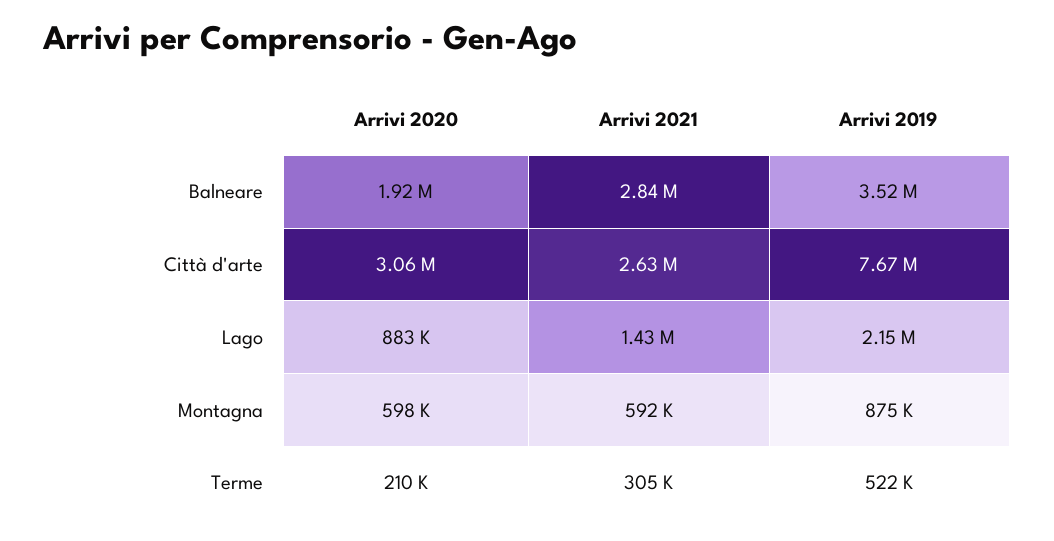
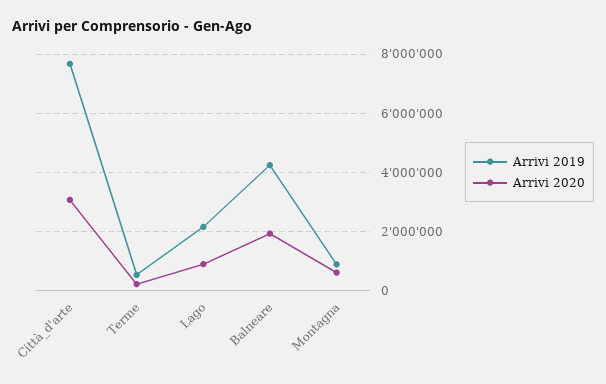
  {
    "Arrivi 2020": {
      "Balneare": 1920000,
      "Città d'arte": 3060000,
      "Lago": 883000,
      "Montagna": 598000,
      "Terme": 210000
    },
-   "Arrivi 2021": {
-     "Balneare": 2840000,
-     "Città d'arte": 2630000,
-     "Lago": 1430000,
-     "Montagna": 592000,
-     "Terme": 305000
-   },
    "Arrivi 2019": {
-     "Balneare": 3520000,
+     "Balneare": 4250000,
      "Città d'arte": 7670000,
      "Lago": 2150000,
      "Montagna": 875000,
      "Terme": 522000
    }
  }

